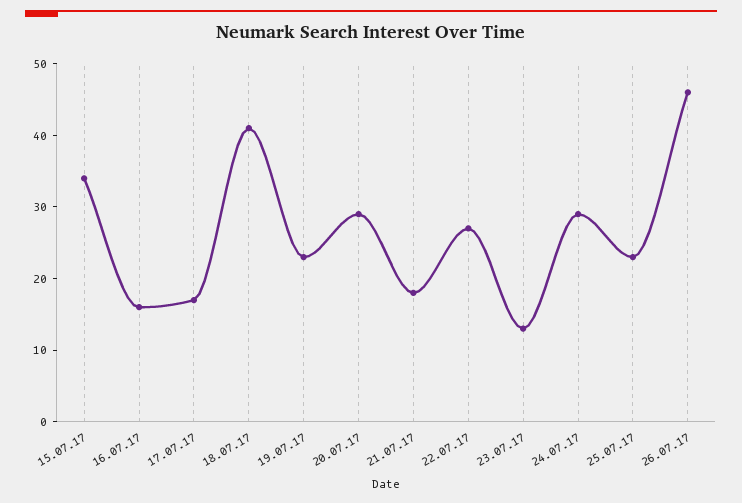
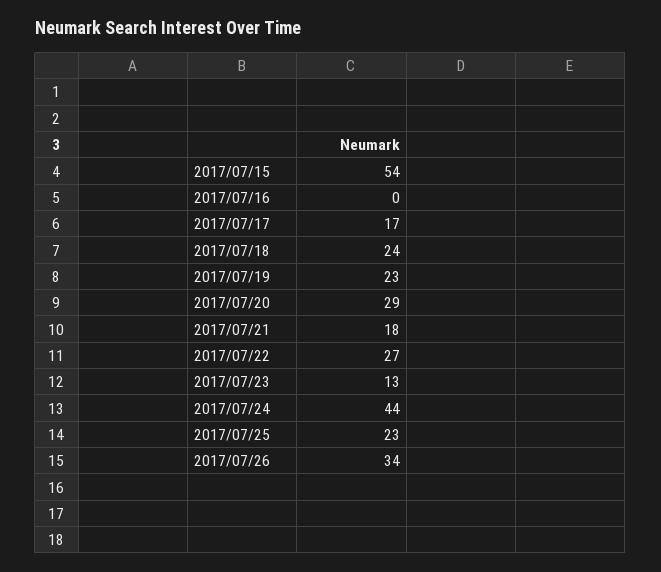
  {
-   "15.07.17": 35,
+   "15.07.17": 54,
-   "16.07.17": 15,
+   "16.07.17": 0,
    "17.07.17": 17,
-   "18.07.17": 40,
+   "18.07.17": 24,
    "19.07.17": 23,
    "20.07.17": 29,
    "21.07.17": 18,
    "22.07.17": 27,
    "23.07.17": 13,
-   "24.07.17": 30,
+   "24.07.17": 44,
    "25.07.17": 23,
-   "26.07.17": 45
+   "26.07.17": 34
  }

